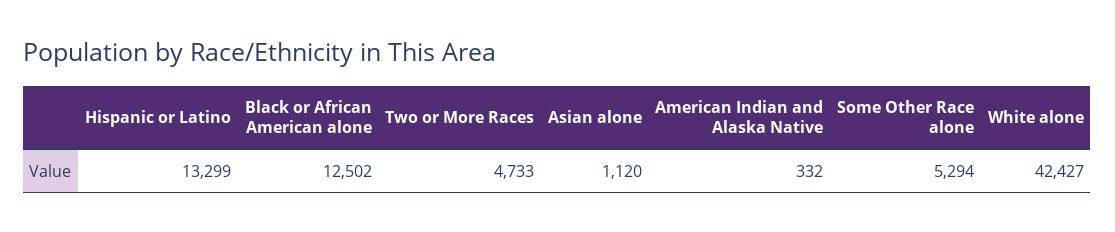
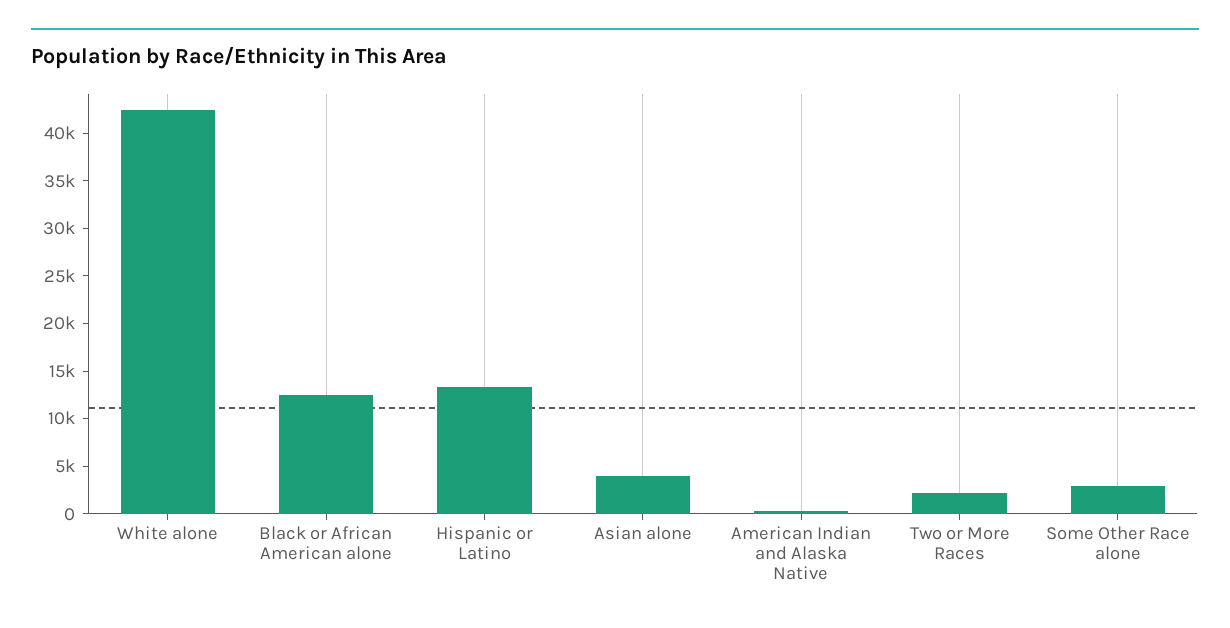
  {
    "Hispanic or Latino": 13299,
    "Black or African American alone": 12502,
-   "Two or More Races": 4733,
+   "Two or More Races": 2000,
-   "Asian alone": 1120,
+   "Asian alone": 4000,
    "American Indian and Alaska Native": 332,
-   "Some Other Race alone": 5294,
+   "Some Other Race alone": 3000,
    "White alone": 42427
  }

